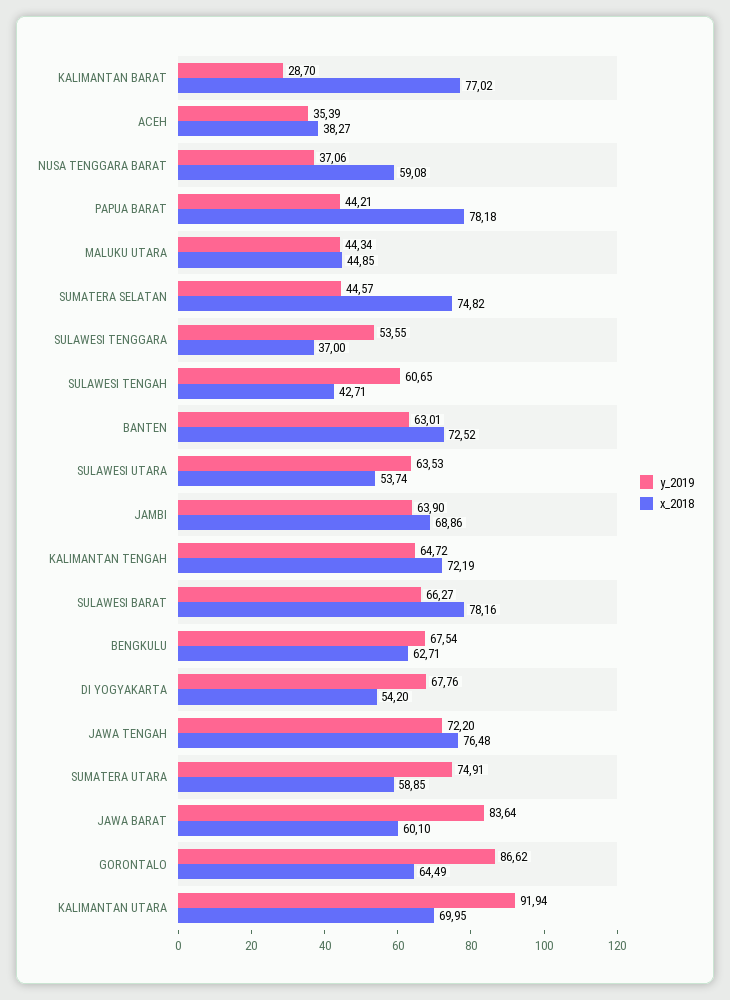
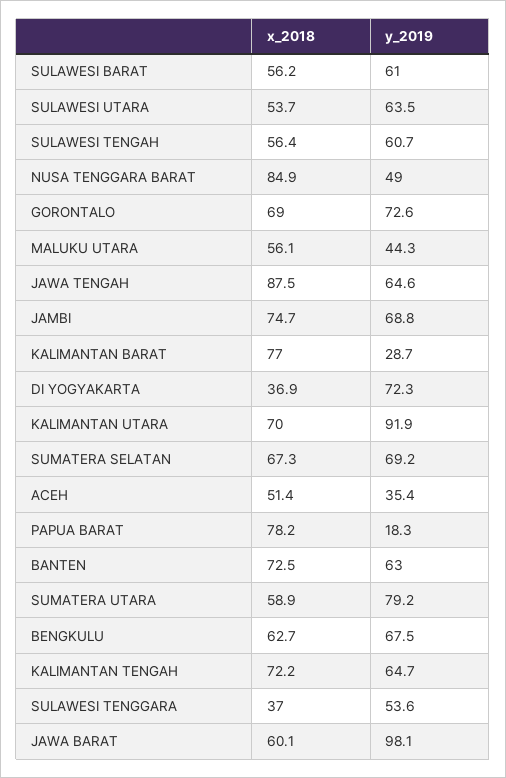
  {
    "y_2019": {
      "KALIMANTAN BARAT": 28.7,
      "ACEH": 35.39,
-     "NUSA TENGGARA BARAT": 37.06,
+     "NUSA TENGGARA BARAT": 49,
-     "PAPUA BARAT": 44.21,
+     "PAPUA BARAT": 18.3,
      "MALUKU UTARA": 44.34,
-     "SUMATERA SELATAN": 44.57,
+     "SUMATERA SELATAN": 69.2,
      "SULAWESI TENGGARA": 53.55,
      "SULAWESI TENGAH": 60.65,
      "BANTEN": 63.01,
      "SULAWESI UTARA": 63.53,
-     "JAMBI": 63.9,
+     "JAMBI": 68.8,
      "KALIMANTAN TENGAH": 64.72,
-     "SULAWESI BARAT": 66.27,
+     "SULAWESI BARAT": 61,
      "BENGKULU": 67.54,
-     "DI YOGYAKARTA": 67.76,
+     "DI YOGYAKARTA": 72.3,
-     "JAWA TENGAH": 72.2,
+     "JAWA TENGAH": 64.6,
-     "SUMATERA UTARA": 74.91,
+     "SUMATERA UTARA": 79.2,
-     "JAWA BARAT": 83.64,
+     "JAWA BARAT": 98.1,
-     "GORONTALO": 86.62,
+     "GORONTALO": 72.6,
      "KALIMANTAN UTARA": 91.94
    },
    "x_2018": {
      "KALIMANTAN BARAT": 77.02,
-     "ACEH": 38.27,
+     "ACEH": 51.4,
-     "NUSA TENGGARA BARAT": 59.08,
+     "NUSA TENGGARA BARAT": 84.9,
      "PAPUA BARAT": 78.18,
-     "MALUKU UTARA": 44.85,
+     "MALUKU UTARA": 56.1,
-     "SUMATERA SELATAN": 74.82,
+     "SUMATERA SELATAN": 67.3,
      "SULAWESI TENGGARA": 37,
-     "SULAWESI TENGAH": 42.71,
+     "SULAWESI TENGAH": 56.4,
      "BANTEN": 72.52,
      "SULAWESI UTARA": 53.74,
-     "JAMBI": 68.86,
+     "JAMBI": 74.7,
      "KALIMANTAN TENGAH": 72.19,
-     "SULAWESI BARAT": 78.16,
+     "SULAWESI BARAT": 56.2,
      "BENGKULU": 62.71,
-     "DI YOGYAKARTA": 54.2,
+     "DI YOGYAKARTA": 36.9,
-     "JAWA TENGAH": 76.48,
+     "JAWA TENGAH": 87.5,
      "SUMATERA UTARA": 58.85,
      "JAWA BARAT": 60.1,
-     "GORONTALO": 64.49,
+     "GORONTALO": 69,
      "KALIMANTAN UTARA": 69.95
    }
  }

